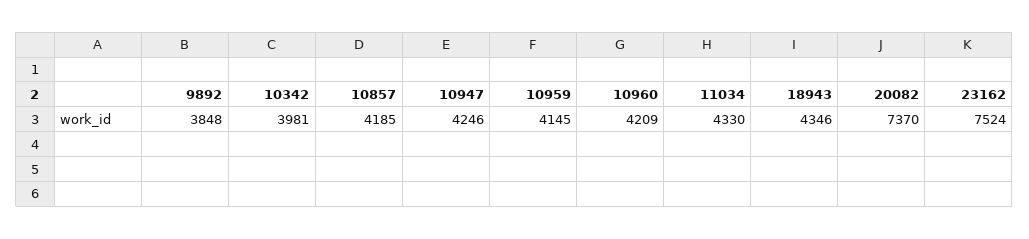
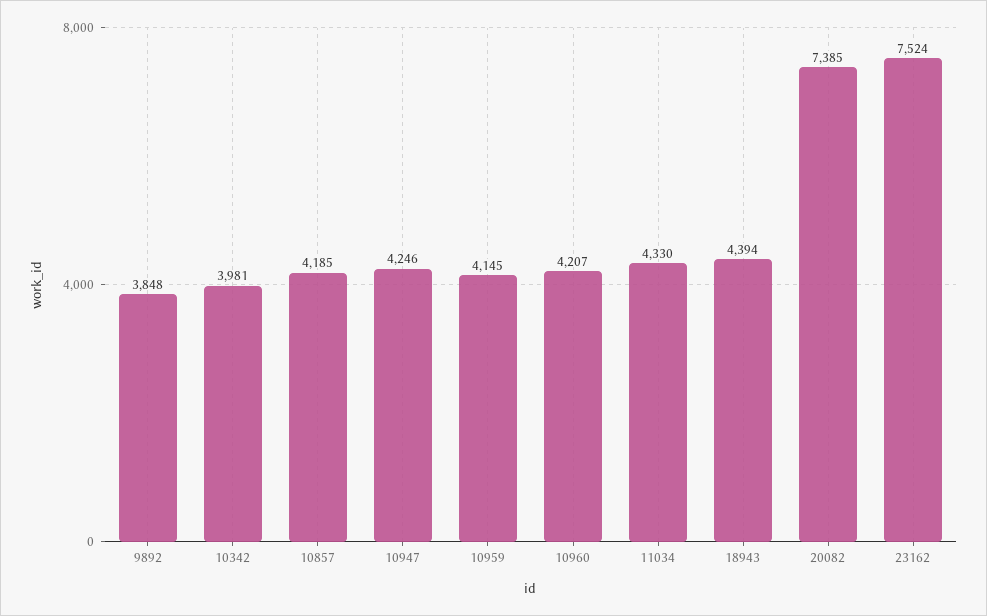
  {
    "9892": 3848,
    "10342": 3981,
    "10857": 4185,
    "10947": 4246,
    "10959": 4145,
-   "10960": 4209,
+   "10960": 4207,
    "11034": 4330,
-   "18943": 4346,
+   "18943": 4394,
-   "20082": 7370,
+   "20082": 7385,
    "23162": 7524
  }

